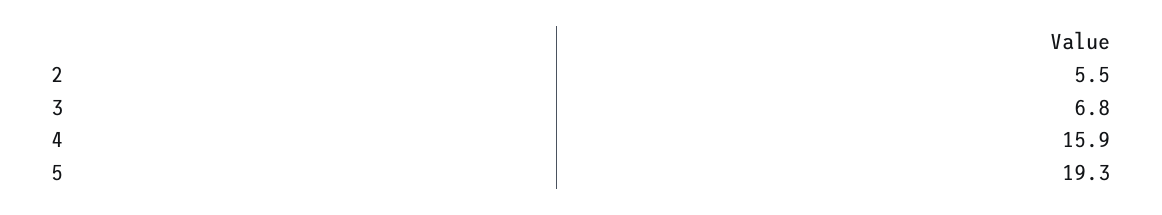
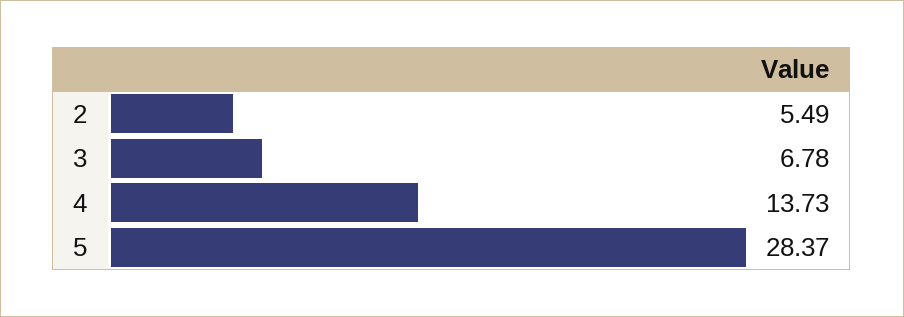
  {
    "2": 5.49,
    "3": 6.78,
-   "4": 15.9,
+   "4": 13.73,
-   "5": 19.3
+   "5": 28.37
  }

